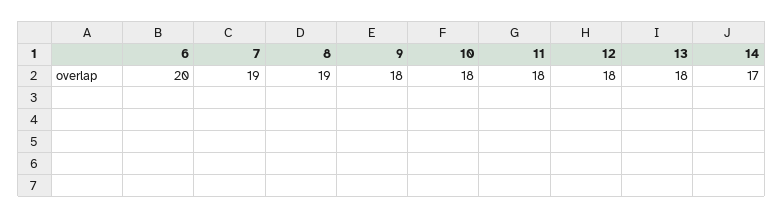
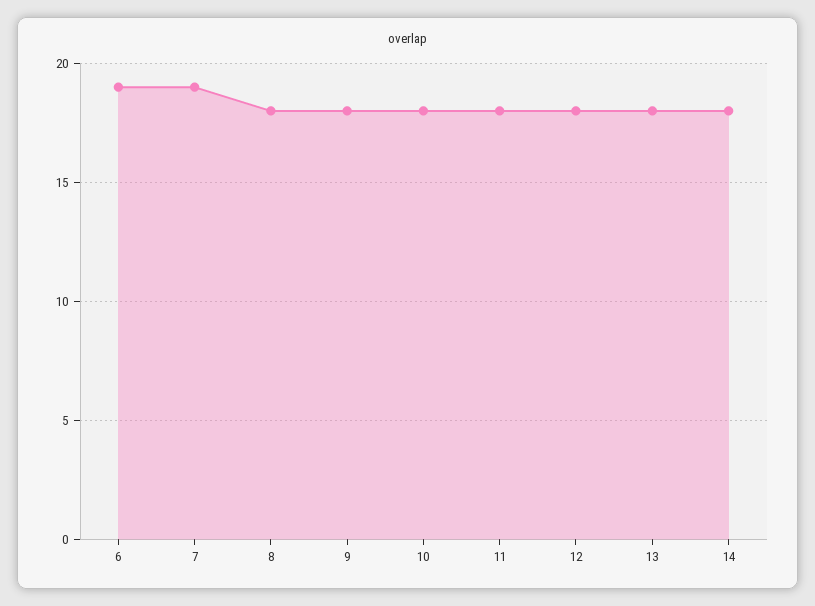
  {
-   "6": 20,
+   "6": 19,
    "7": 19,
-   "8": 19,
+   "8": 18,
    "9": 18,
    "10": 18,
    "11": 18,
    "12": 18,
    "13": 18,
-   "14": 17
+   "14": 18
  }

